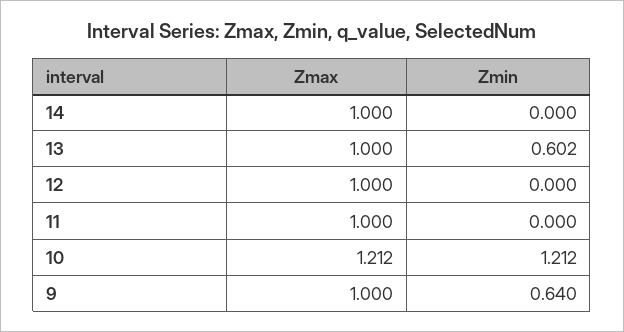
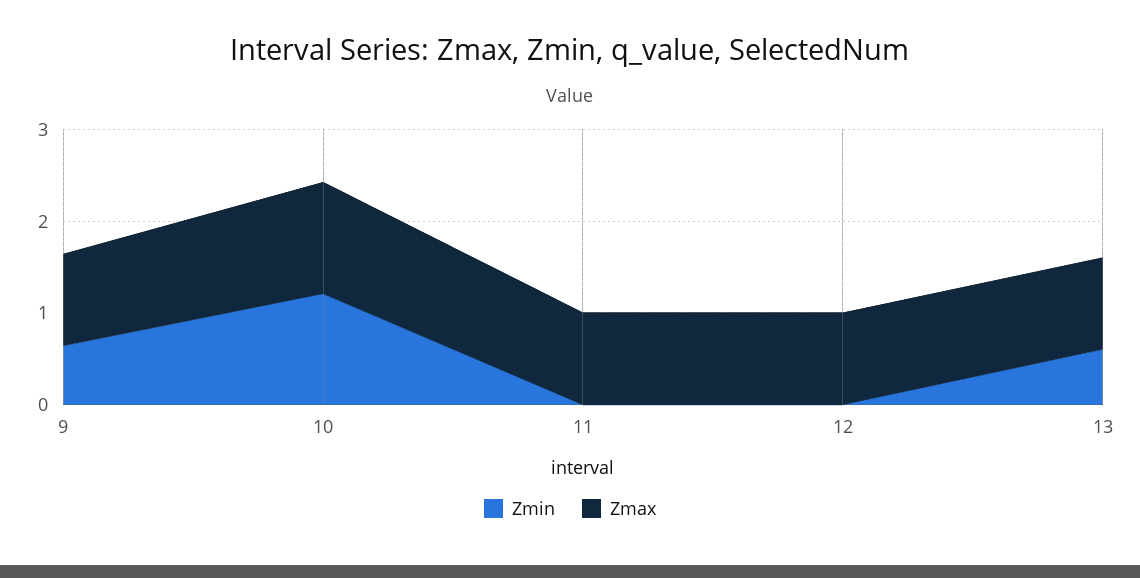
  {
    "Zmax": {
-     "14": 1,
      "13": 1,
      "12": 1,
      "11": 1,
      "10": 1.212,
      "9": 1
    },
    "Zmin": {
-     "14": 0,
      "13": 0.602,
      "12": 0,
      "11": 0,
      "10": 1.212,
      "9": 0.64
    }
  }

